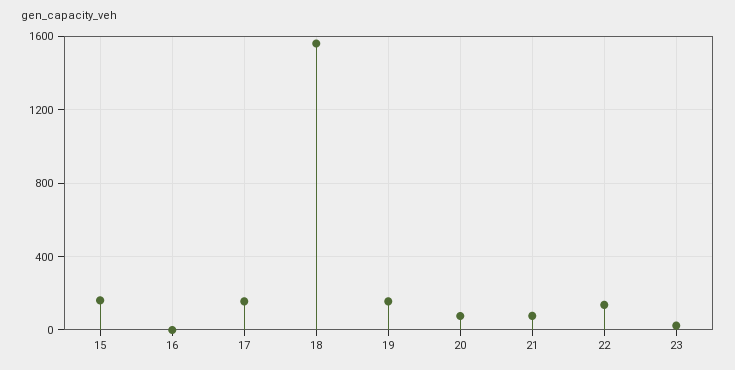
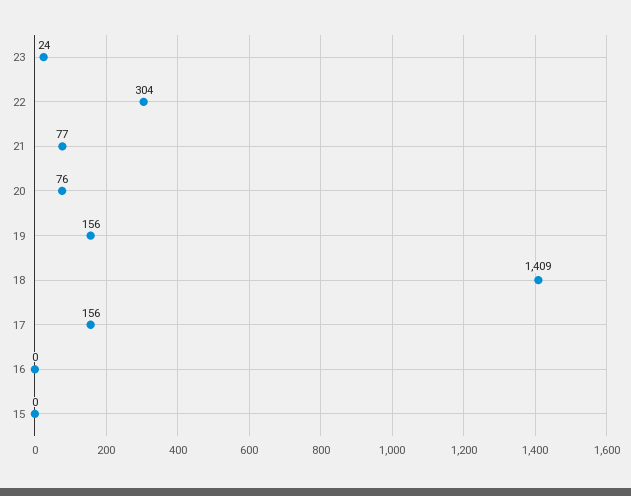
  {
-   "15": 150,
+   "15": 0,
    "16": 0,
    "17": 156,
-   "18": 1550,
+   "18": 1409,
    "19": 156,
    "20": 76,
    "21": 77,
-   "22": 150,
+   "22": 304,
    "23": 24
  }

